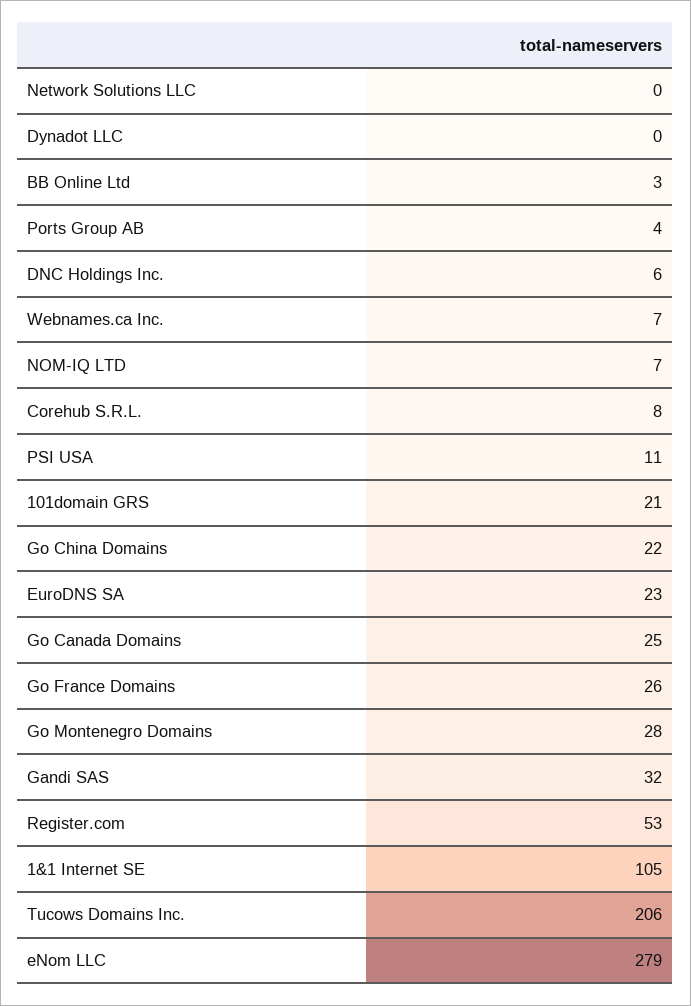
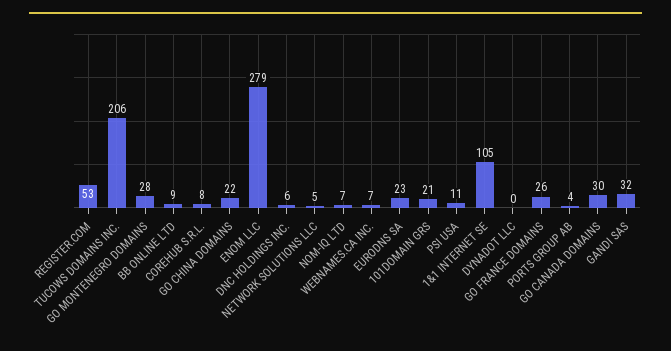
  {
-   "Network Solutions LLC": 0,
+   "Network Solutions LLC": 5,
    "Dynadot LLC": 0,
-   "BB Online Ltd": 3,
+   "BB Online Ltd": 9,
    "Ports Group AB": 4,
    "DNC Holdings Inc.": 6,
    "Webnames.ca Inc.": 7,
    "NOM-IQ LTD": 7,
    "Corehub S.R.L.": 8,
    "PSI USA": 11,
    "101domain GRS": 21,
    "Go China Domains": 22,
    "EuroDNS SA": 23,
-   "Go Canada Domains": 25,
+   "Go Canada Domains": 30,
    "Go France Domains": 26,
    "Go Montenegro Domains": 28,
    "Gandi SAS": 32,
    "Register.com": 53,
    "1&1 Internet SE": 105,
    "Tucows Domains Inc.": 206,
    "eNom LLC": 279
  }

